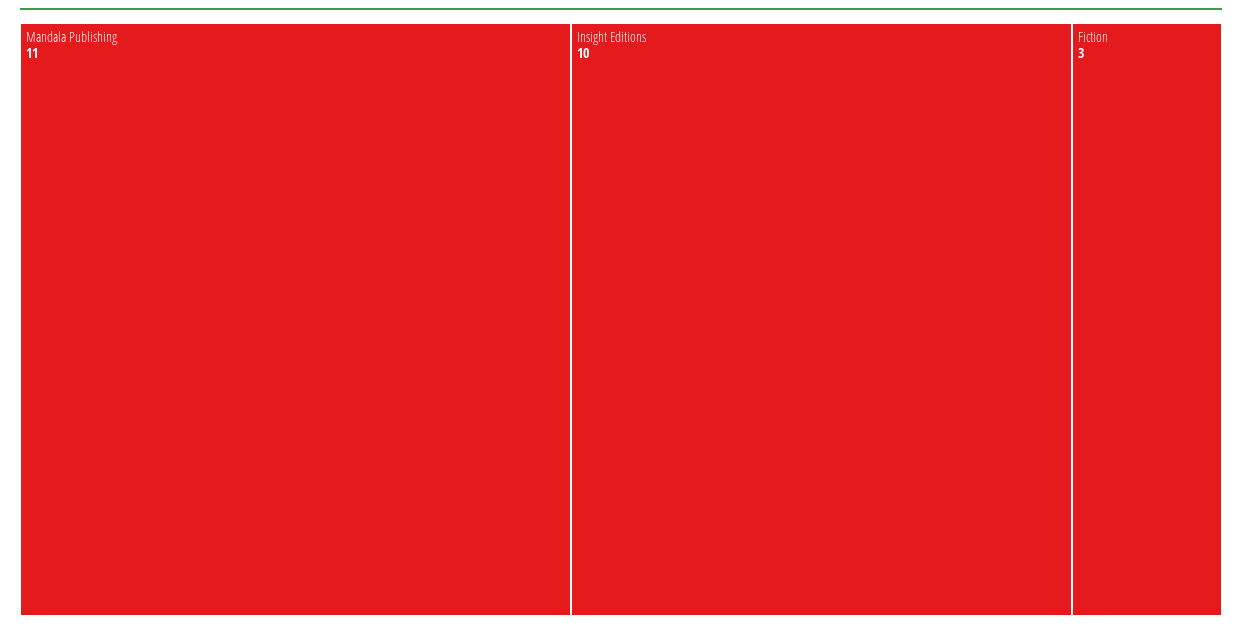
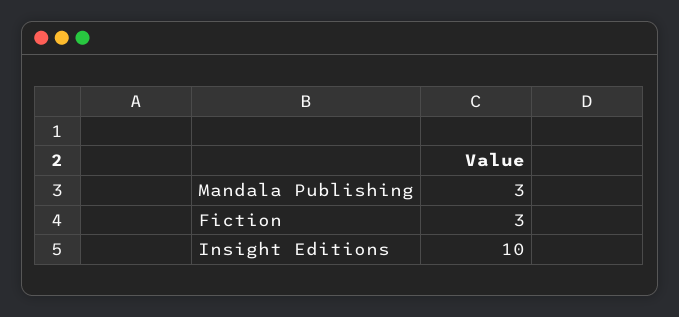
  {
-   "Mandala Publishing": 11,
+   "Mandala Publishing": 3,
    "Insight Editions": 10,
    "Fiction": 3
  }

